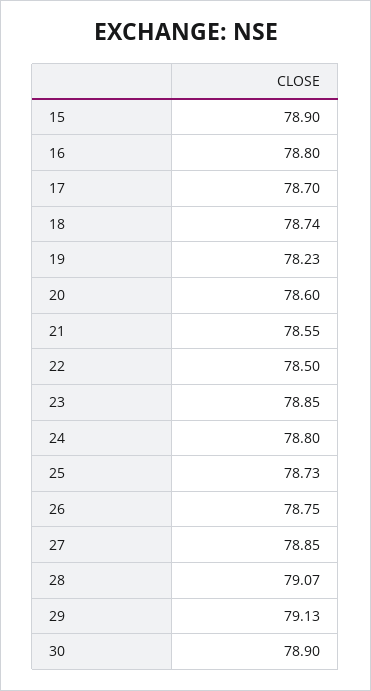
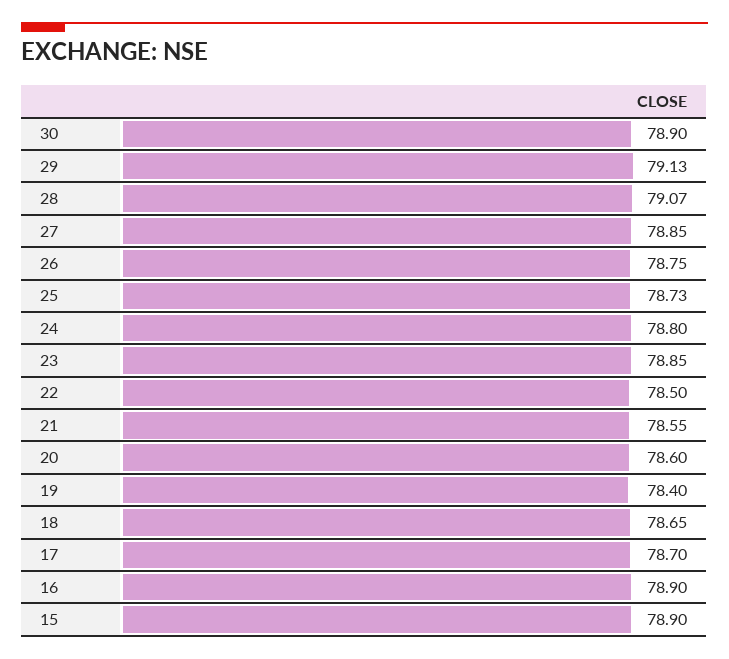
  {
    "15": 78.9,
-   "16": 78.8,
+   "16": 78.9,
    "17": 78.7,
-   "18": 78.74,
+   "18": 78.65,
-   "19": 78.23,
+   "19": 78.4,
    "20": 78.6,
    "21": 78.55,
    "22": 78.5,
    "23": 78.85,
    "24": 78.8,
    "25": 78.73,
    "26": 78.75,
    "27": 78.85,
    "28": 79.07,
    "29": 79.13,
    "30": 78.9
  }

